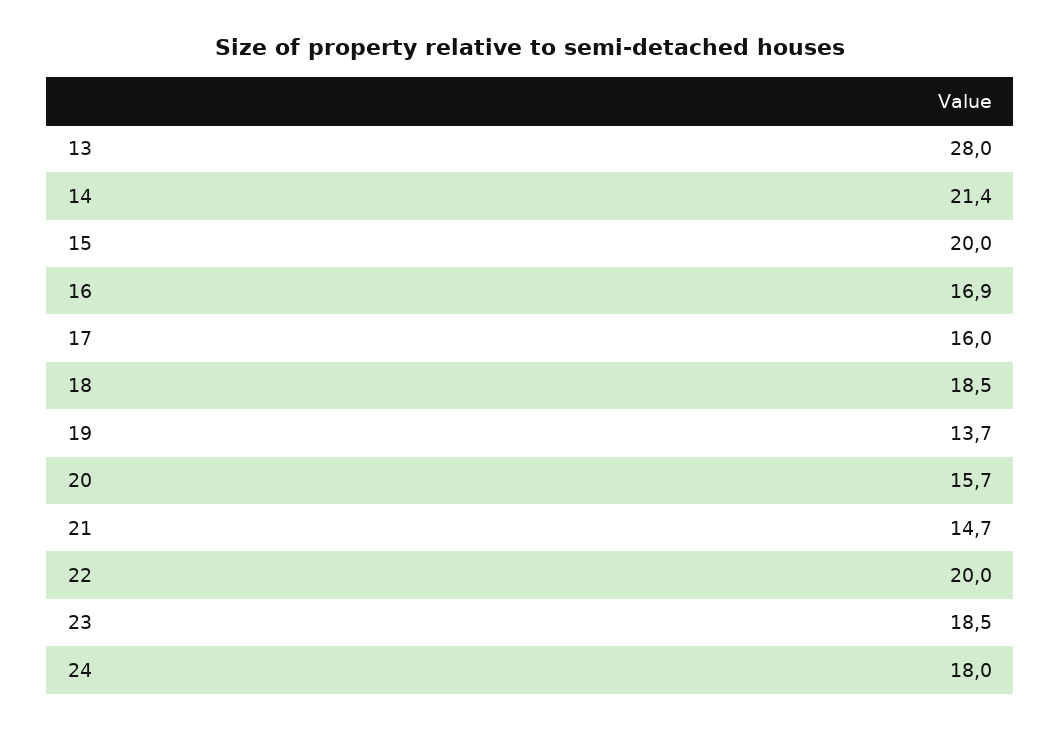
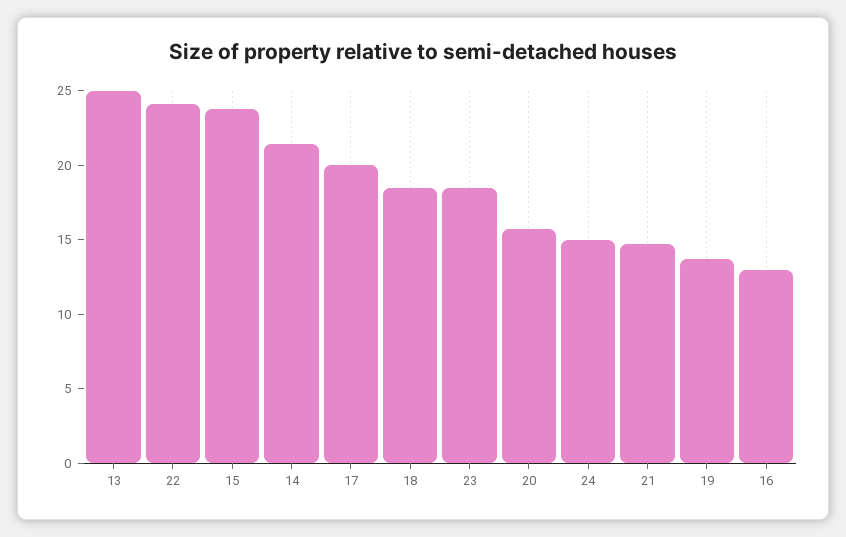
  {
-   "13": 28,
+   "13": 25,
    "14": 21.4,
-   "15": 20,
+   "15": 24,
-   "16": 16.9,
+   "16": 13,
-   "17": 16,
+   "17": 20,
    "18": 18.5,
    "19": 13.7,
    "20": 15.7,
    "21": 14.7,
-   "22": 20,
+   "22": 24,
    "23": 18.5,
-   "24": 18
+   "24": 15
  }

